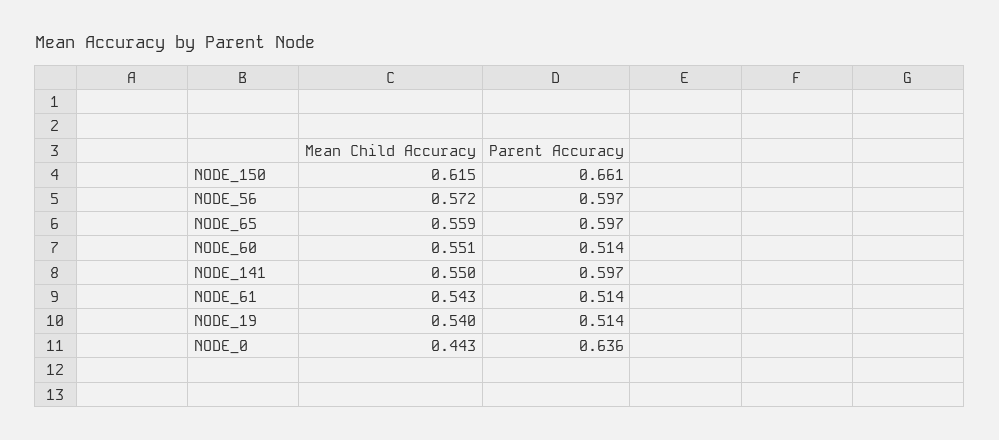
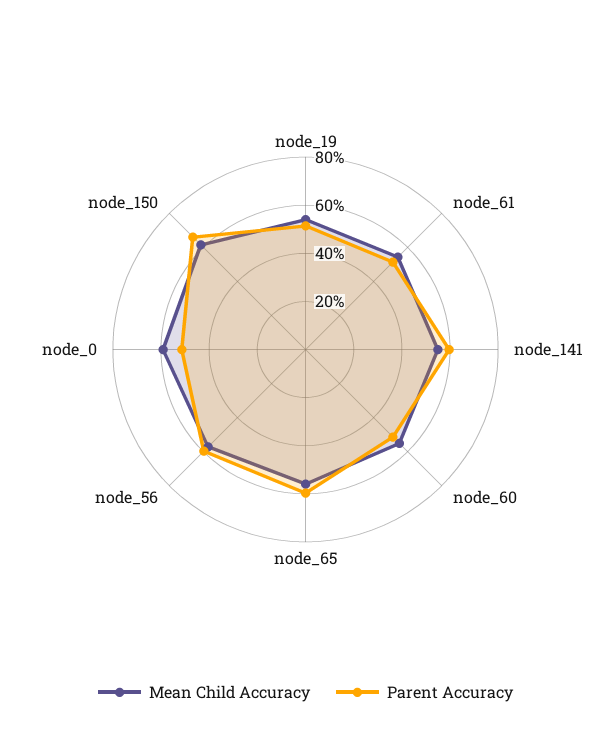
  {
    "Mean Child Accuracy": {
      "NODE_150": 0.615,
      "NODE_56": 0.572,
      "NODE_65": 0.559,
      "NODE_60": 0.551,
      "NODE_141": 0.55,
      "NODE_61": 0.543,
      "NODE_19": 0.54,
-     "NODE_0": 0.443
+     "NODE_0": 0.6
    },
    "Parent Accuracy": {
      "NODE_150": 0.661,
      "NODE_56": 0.597,
      "NODE_65": 0.597,
      "NODE_60": 0.514,
      "NODE_141": 0.597,
      "NODE_61": 0.514,
      "NODE_19": 0.514,
-     "NODE_0": 0.636
+     "NODE_0": 0.5
    }
  }

